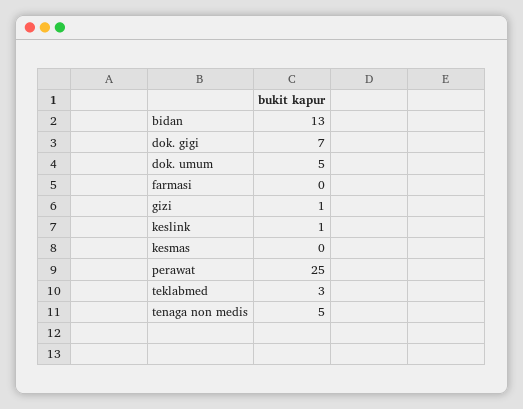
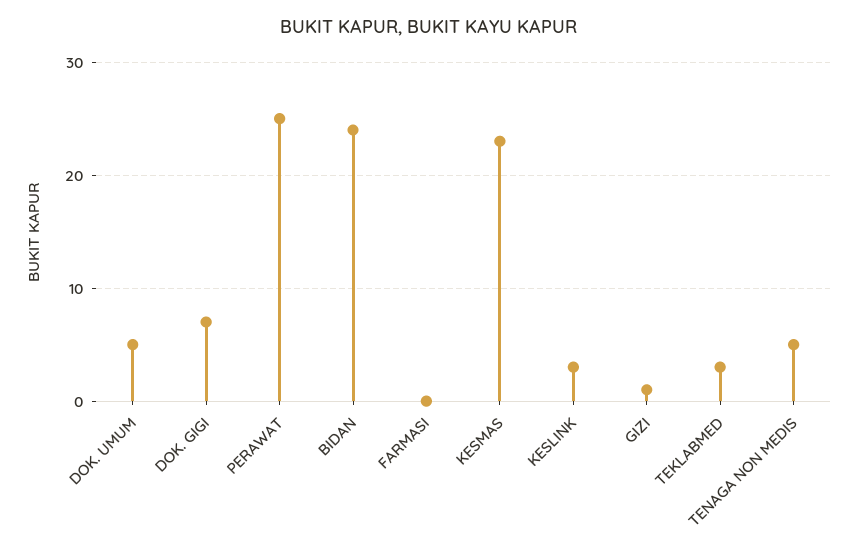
  {
-   "bidan": 13,
+   "bidan": 24,
    "dok. gigi": 7,
    "dok. umum": 5,
    "farmasi": 0,
    "gizi": 1,
-   "keslink": 1,
+   "keslink": 3,
-   "kesmas": 0,
+   "kesmas": 23,
    "perawat": 25,
    "teklabmed": 3,
    "tenaga non medis": 5
  }

